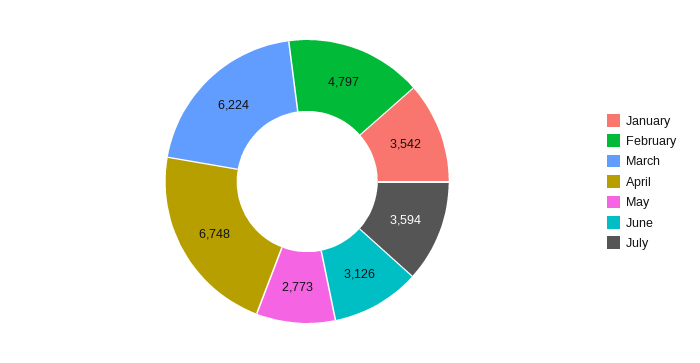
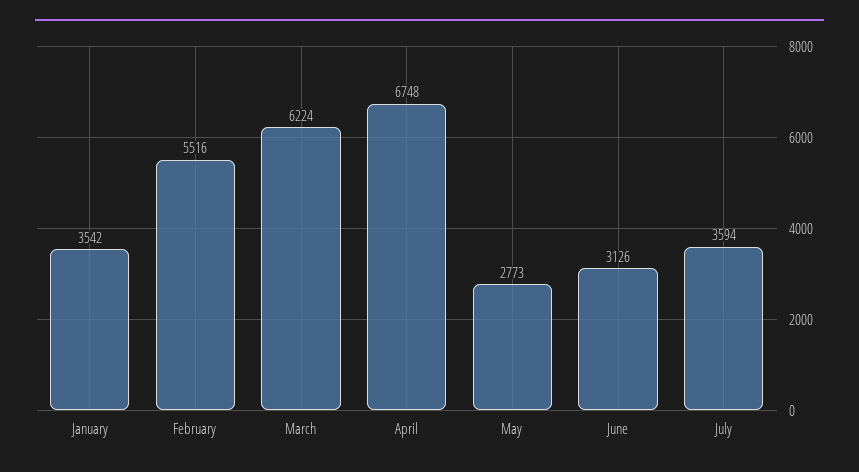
  {
    "January": 3542,
-   "February": 4797,
+   "February": 5516,
    "March": 6224,
    "April": 6748,
    "May": 2773,
    "June": 3126,
    "July": 3594
  }

